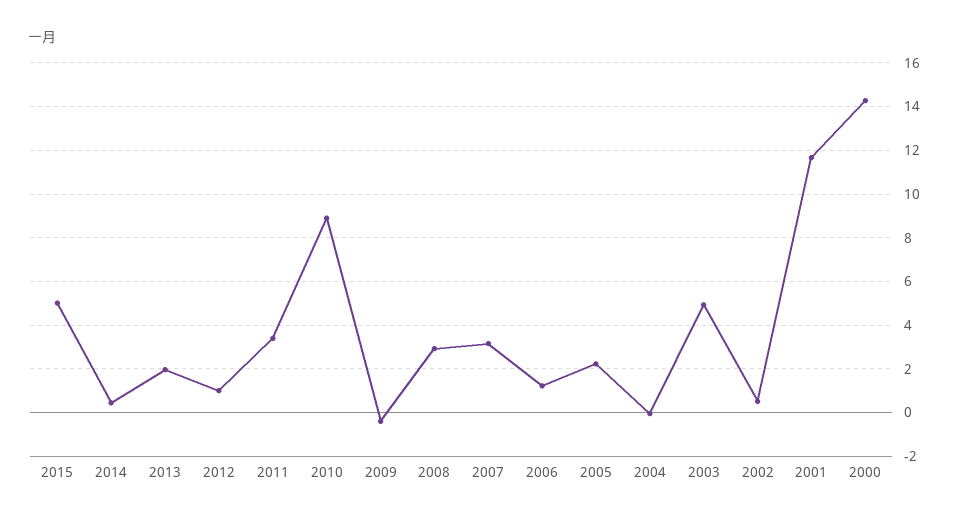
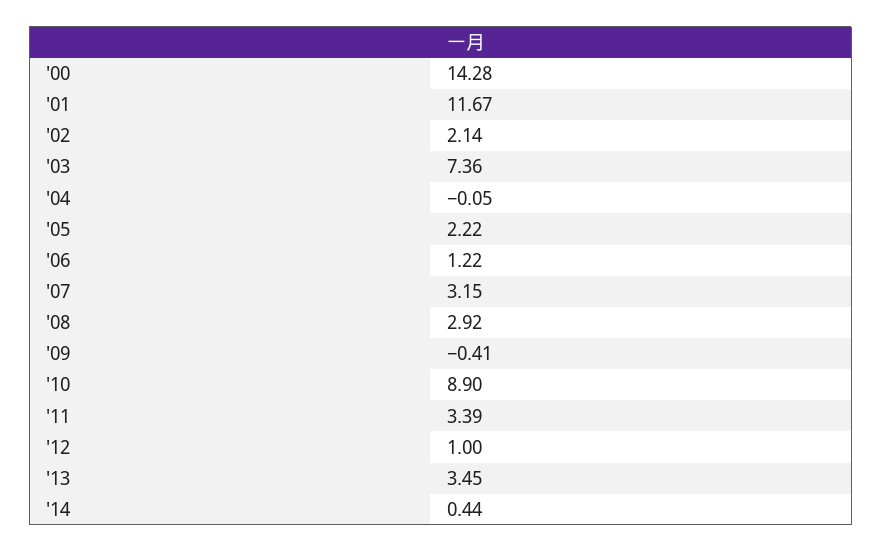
  {
-   "2015": 5,
    "2014": 0.44,
-   "2013": 2,
+   "2013": 3.45,
    "2012": 1,
    "2011": 3.39,
    "2010": 8.9,
    "2009": -0.41,
    "2008": 2.92,
    "2007": 3.15,
    "2006": 1.22,
    "2005": 2.22,
    "2004": -0.05,
-   "2003": 5,
+   "2003": 7.36,
-   "2002": 0.5,
+   "2002": 2.14,
    "2001": 11.67,
    "2000": 14.28
  }

